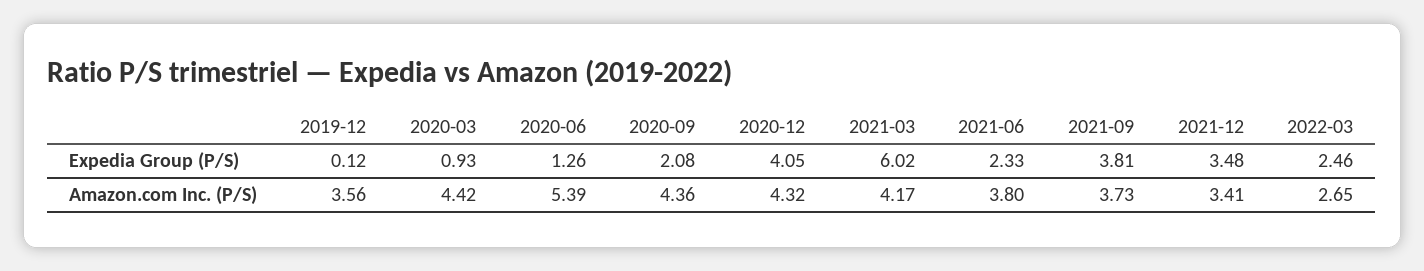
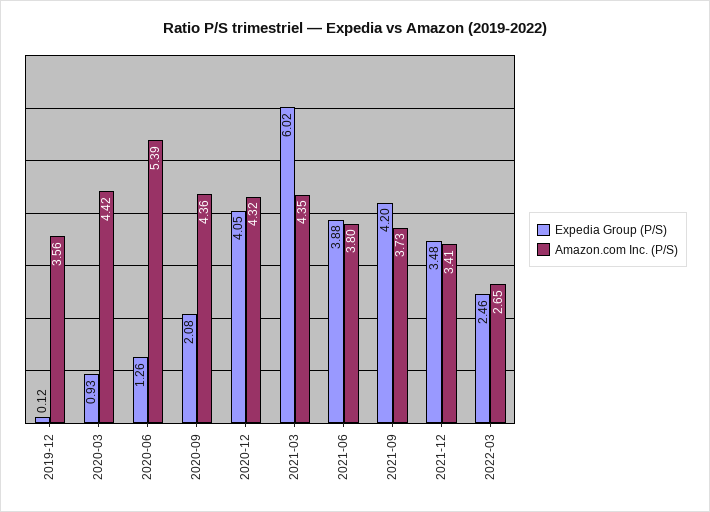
  {
    "Expedia Group (P/S)": {
      "2019-12": 0.12,
      "2020-03": 0.93,
      "2020-06": 1.26,
      "2020-09": 2.08,
      "2020-12": 4.05,
      "2021-03": 6.02,
-     "2021-06": 2.33,
+     "2021-06": 3.88,
-     "2021-09": 3.81,
+     "2021-09": 4.2,
      "2021-12": 3.48,
      "2022-03": 2.46
    },
    "Amazon.com Inc. (P/S)": {
      "2019-12": 3.56,
      "2020-03": 4.42,
      "2020-06": 5.39,
      "2020-09": 4.36,
      "2020-12": 4.32,
-     "2021-03": 4.17,
+     "2021-03": 4.35,
      "2021-06": 3.8,
      "2021-09": 3.73,
      "2021-12": 3.41,
      "2022-03": 2.65
    }
  }

